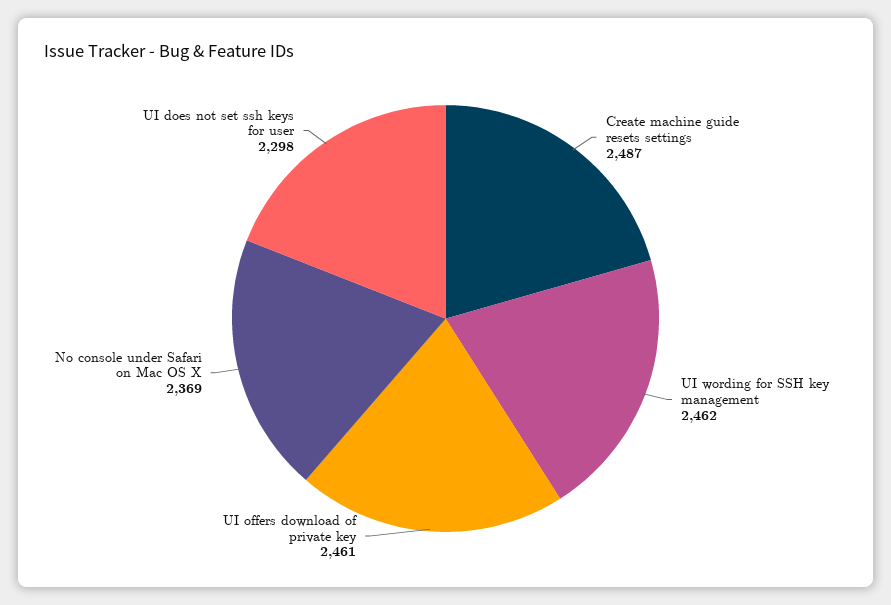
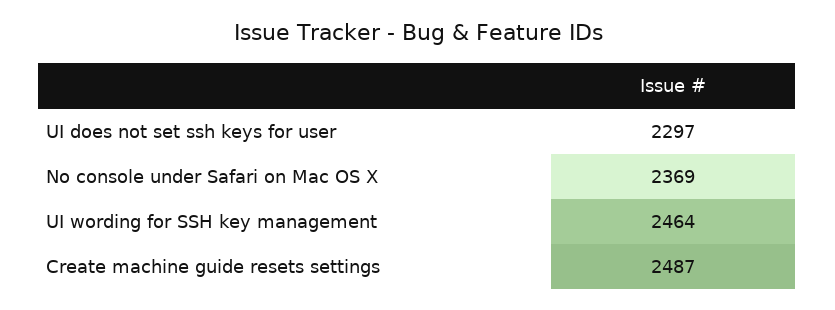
  {
    "Create machine guide resets settings": 2487,
-   "UI wording for SSH key management": 2462,
+   "UI wording for SSH key management": 2464,
-   "UI offers download of private key": 2461,
    "No console under Safari on Mac OS X": 2369,
-   "UI does not set ssh keys for user": 2298
+   "UI does not set ssh keys for user": 2297
  }

